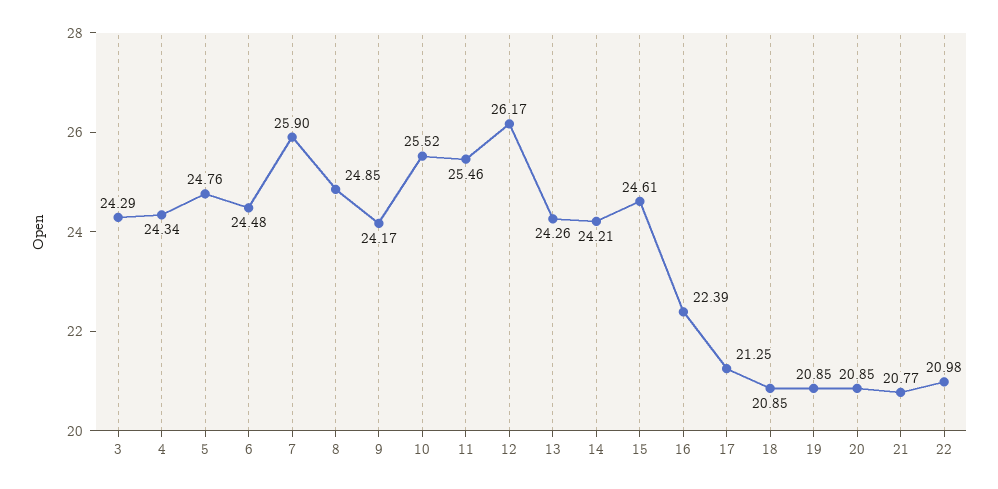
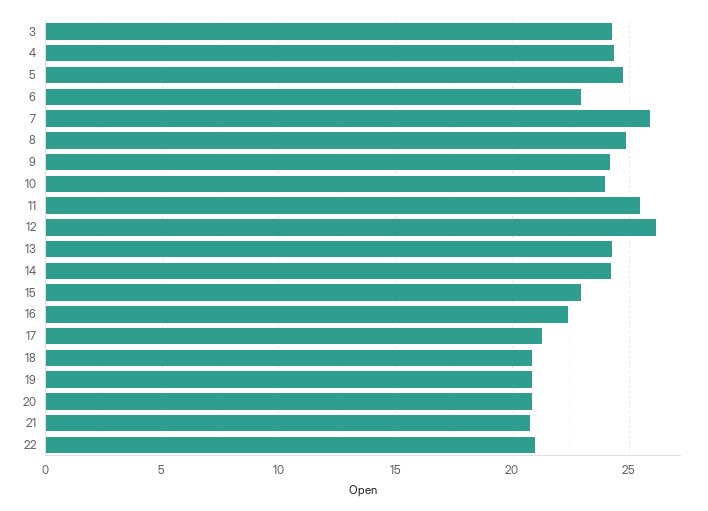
  {
    "3": 24.29,
    "4": 24.34,
    "5": 24.76,
-   "6": 24.48,
+   "6": 23,
    "7": 25.9,
    "8": 24.85,
    "9": 24.17,
-   "10": 25.52,
+   "10": 24,
    "11": 25.46,
    "12": 26.17,
    "13": 24.26,
    "14": 24.21,
-   "15": 24.61,
+   "15": 23,
    "16": 22.39,
    "17": 21.25,
    "18": 20.85,
    "19": 20.85,
    "20": 20.85,
    "21": 20.77,
    "22": 20.98
  }

